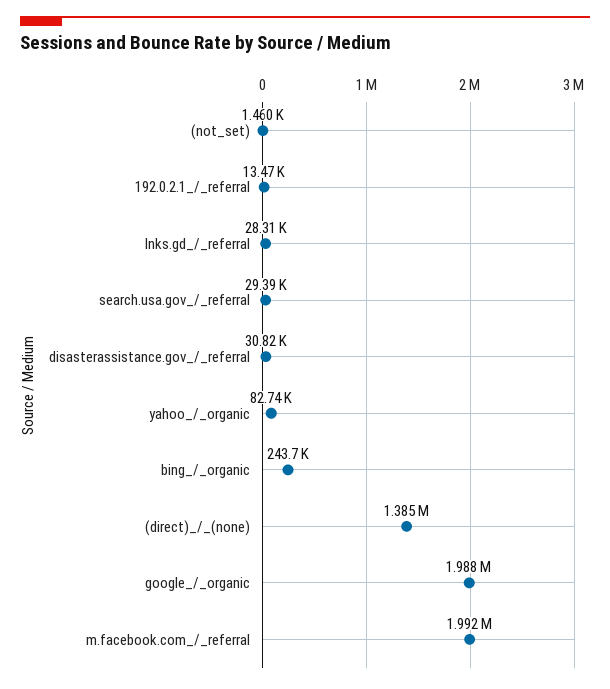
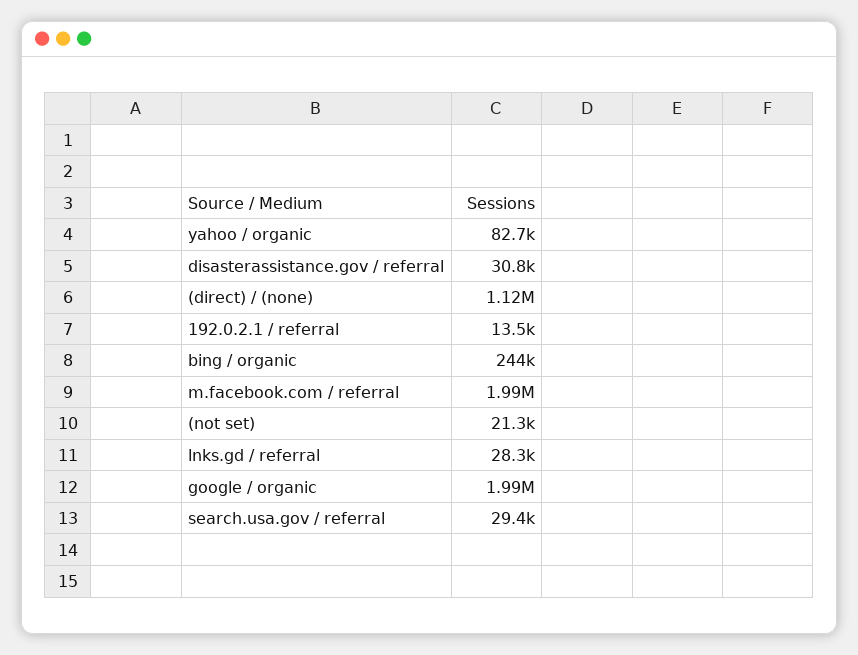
  {
-   "(not_set)": 1460,
+   "(not_set)": 21300,
    "192.0.2.1_/_referral": 13470,
    "lnks.gd_/_referral": 28310,
    "search.usa.gov_/_referral": 29390,
    "disasterassistance.gov_/_referral": 30820,
    "yahoo_/_organic": 82740,
    "bing_/_organic": 243700,
-   "(direct)_/_(none)": 1385000,
+   "(direct)_/_(none)": 1120000,
    "google_/_organic": 1988000,
    "m.facebook.com_/_referral": 1992000
  }

